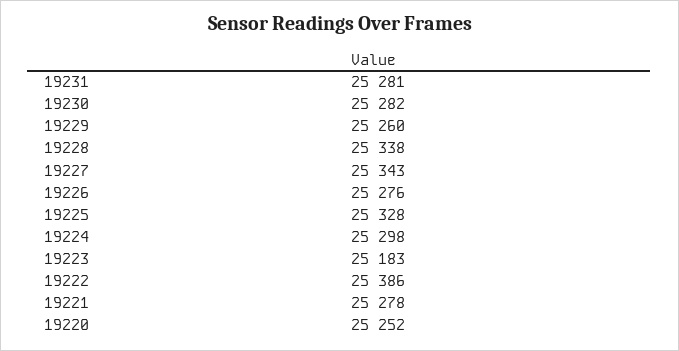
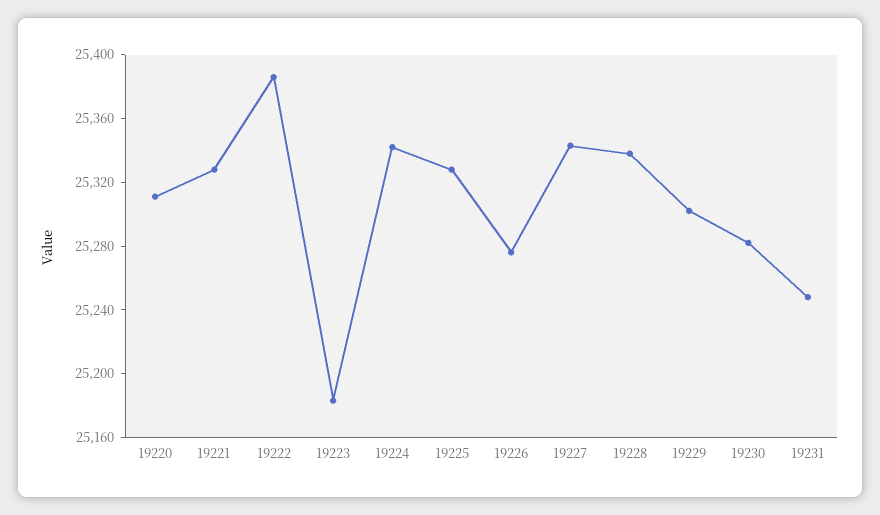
  {
-   "19231": 25281,
+   "19231": 25250,
    "19230": 25282,
-   "19229": 25260,
+   "19229": 25300,
    "19228": 25338,
    "19227": 25343,
    "19226": 25276,
    "19225": 25328,
-   "19224": 25298,
+   "19224": 25340,
    "19223": 25183,
    "19222": 25386,
-   "19221": 25278,
+   "19221": 25330,
-   "19220": 25252
+   "19220": 25310
  }

